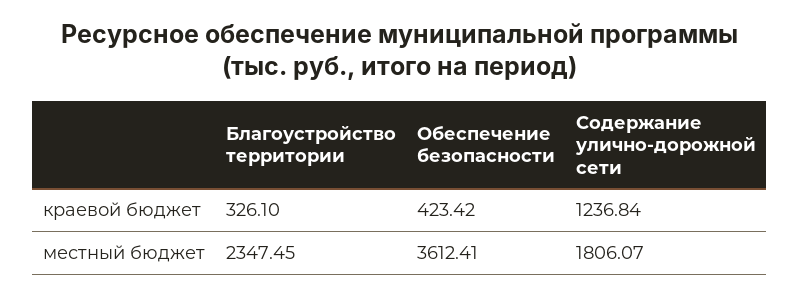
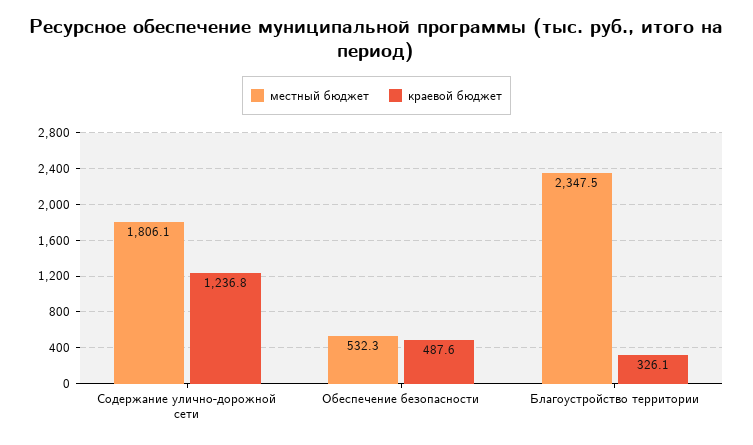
  {
    "краевой бюджет": {
      "Благоустройство территории": 326.1,
-     "Обеспечение безопасности": 423.42,
+     "Обеспечение безопасности": 487.6,
      "Содержание улично-дорожной сети": 1236.84
    },
    "местный бюджет": {
      "Благоустройство территории": 2347.45,
-     "Обеспечение безопасности": 3612.41,
+     "Обеспечение безопасности": 532.3,
      "Содержание улично-дорожной сети": 1806.07
    }
  }

